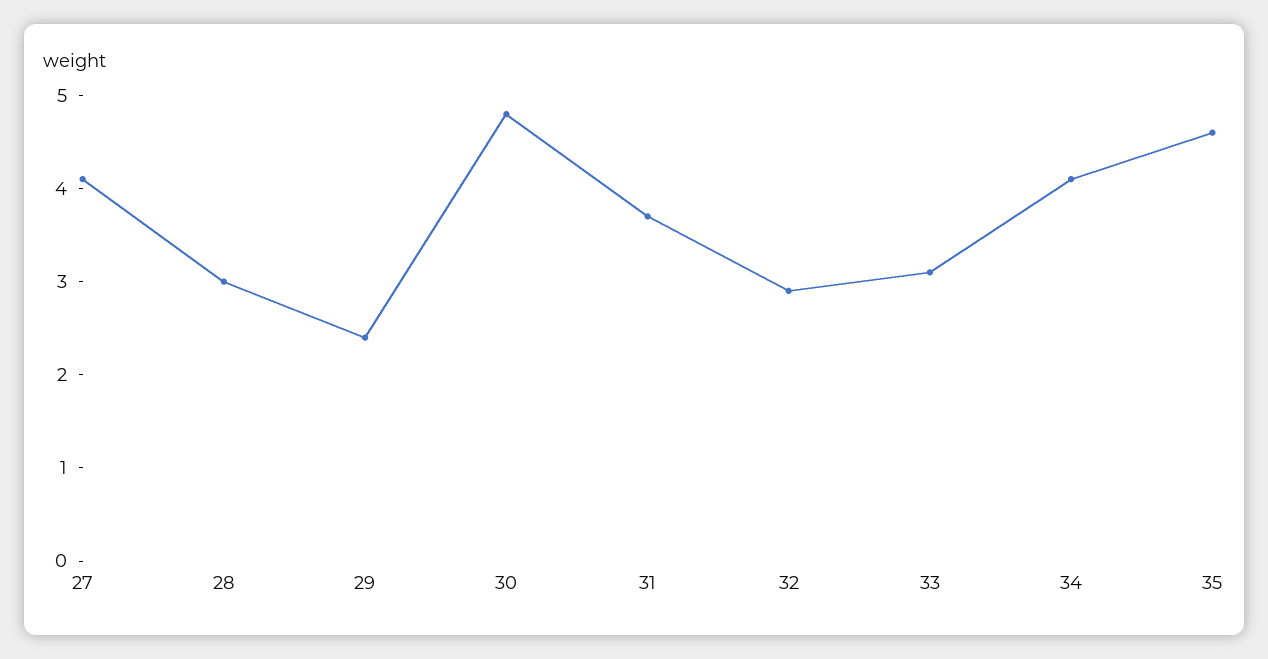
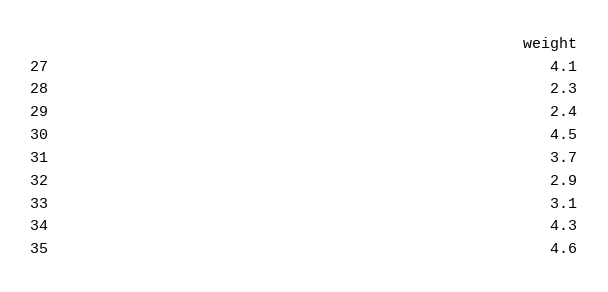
  {
    "27": 4.1,
-   "28": 3,
+   "28": 2.3,
    "29": 2.4,
-   "30": 4.8,
+   "30": 4.5,
    "31": 3.7,
    "32": 2.9,
    "33": 3.1,
-   "34": 4.1,
+   "34": 4.3,
    "35": 4.6
  }

